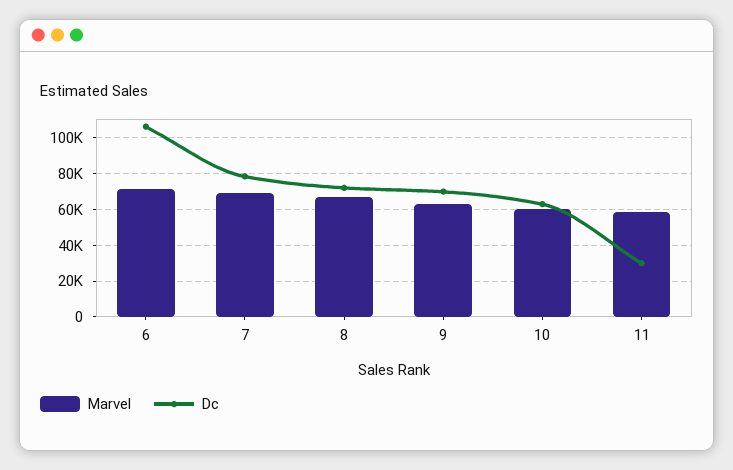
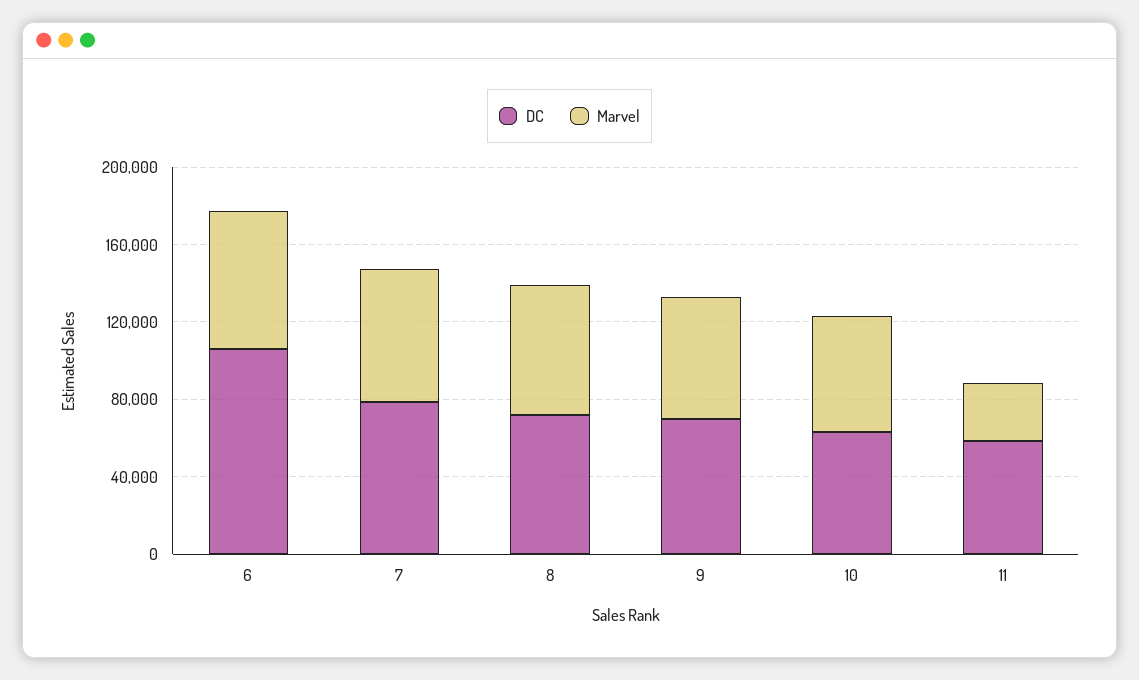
  {
    "Marvel": {
      "6": 70000,
      "7": 70000,
      "8": 65000,
      "9": 65000,
      "10": 60000,
-     "11": 60000
+     "11": 30000
    },
    "Dc": {
      "6": 105000,
      "7": 80000,
      "8": 70000,
      "9": 70000,
      "10": 65000,
-     "11": 30000
+     "11": 60000
    }
  }

